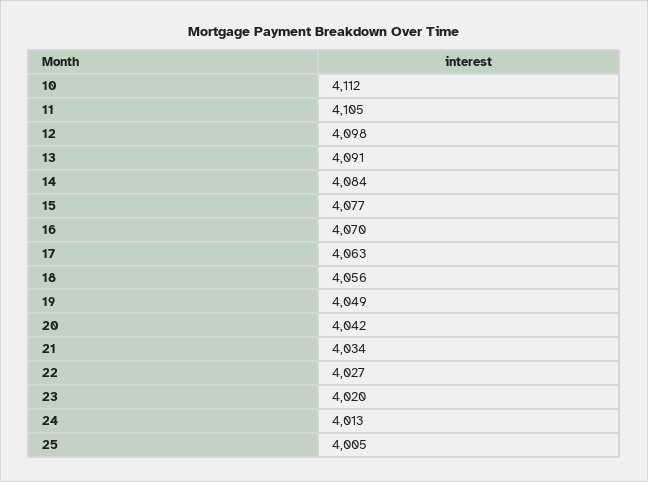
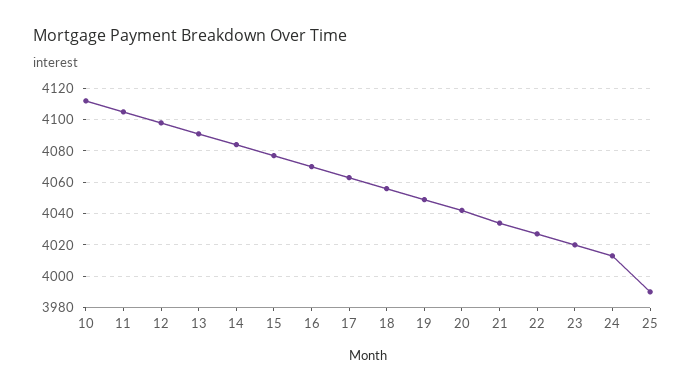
  {
    "10": 4112,
    "11": 4105,
    "12": 4098,
    "13": 4091,
    "14": 4084,
    "15": 4077,
    "16": 4070,
    "17": 4063,
    "18": 4056,
    "19": 4049,
    "20": 4042,
    "21": 4034,
    "22": 4027,
    "23": 4020,
    "24": 4013,
-   "25": 4005
+   "25": 3990
  }

